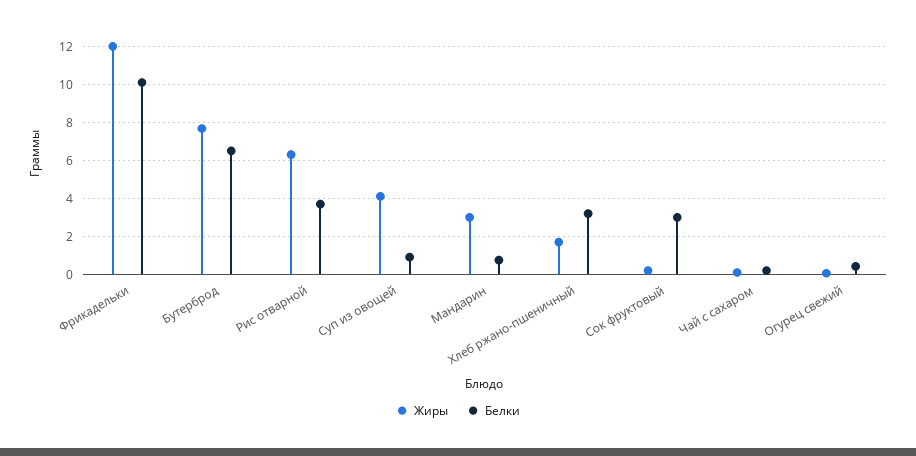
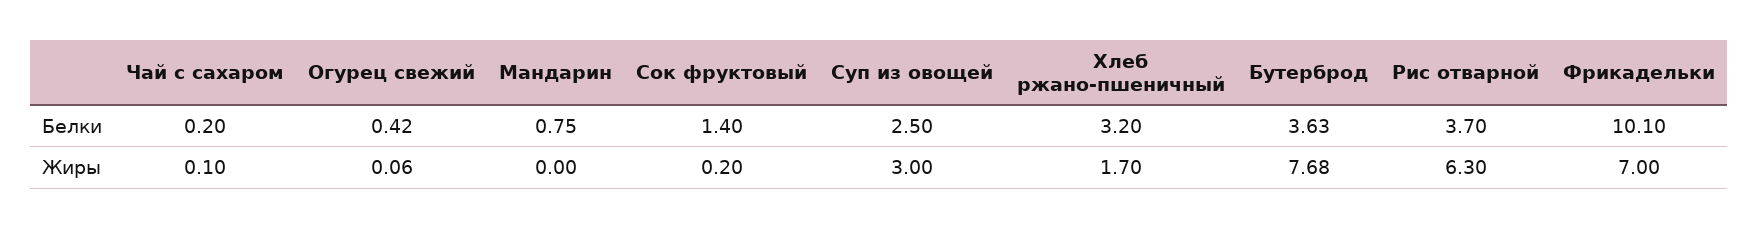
  {
    "Жиры": {
-     "Фрикадельки": 12,
+     "Фрикадельки": 7,
      "Бутерброд": 7.68,
      "Рис отварной": 6.3,
-     "Суп из овощей": 4,
+     "Суп из овощей": 3,
-     "Мандарин": 3,
+     "Мандарин": 0,
      "Хлеб ржано-пшеничный": 1.7,
      "Сок фруктовый": 0.2,
      "Чай с сахаром": 0.1,
      "Огурец свежий": 0.06
    },
    "Белки": {
      "Фрикадельки": 10.1,
-     "Бутерброд": 6.5,
+     "Бутерброд": 3.63,
      "Рис отварной": 3.7,
-     "Суп из овощей": 1,
+     "Суп из овощей": 2.5,
      "Мандарин": 0.75,
      "Хлеб ржано-пшеничный": 3.2,
-     "Сок фруктовый": 3,
+     "Сок фруктовый": 1.4,
      "Чай с сахаром": 0.2,
      "Огурец свежий": 0.42
    }
  }

